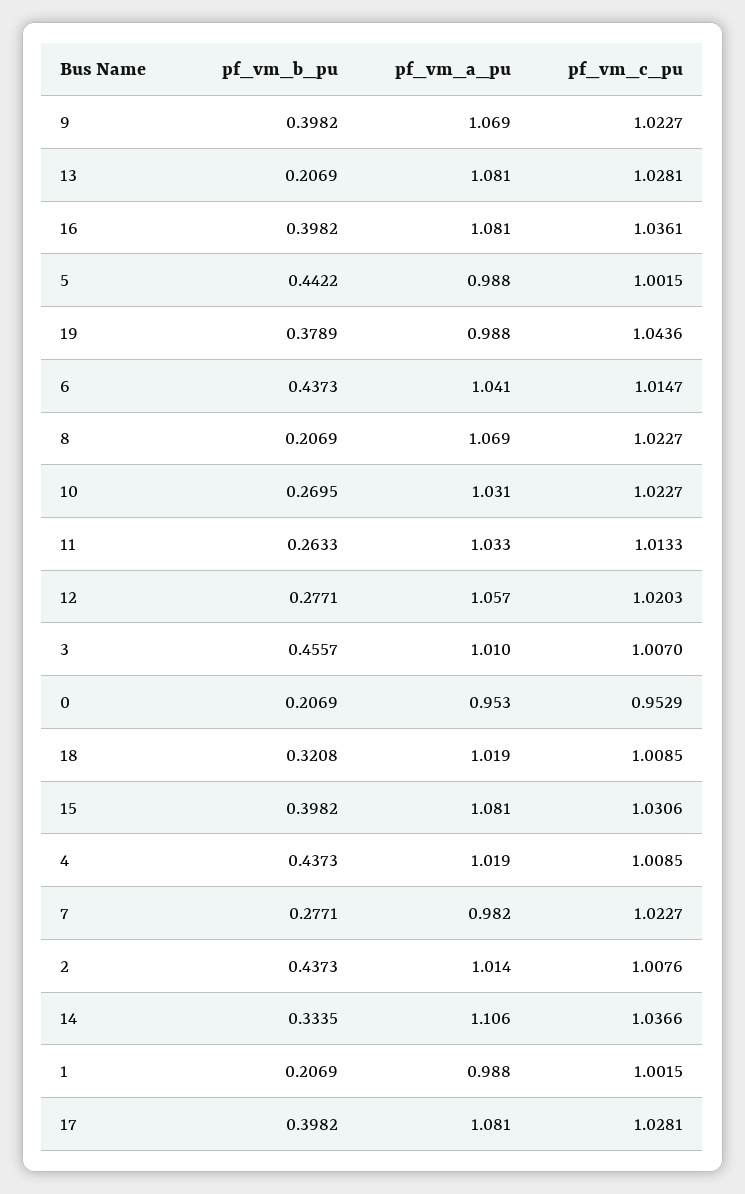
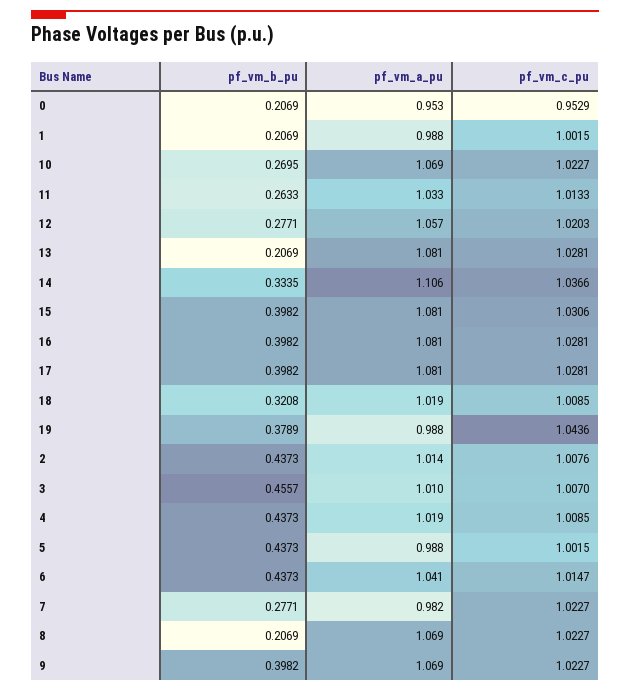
  {
    "pf_vm_b_pu": {
      "9": 0.3982,
      "13": 0.2069,
      "16": 0.3982,
-     "5": 0.4422,
+     "5": 0.4373,
      "19": 0.3789,
      "6": 0.4373,
      "8": 0.2069,
      "10": 0.2695,
      "11": 0.2633,
      "12": 0.2771,
      "3": 0.4557,
      "0": 0.2069,
      "18": 0.3208,
      "15": 0.3982,
      "4": 0.4373,
      "7": 0.2771,
      "2": 0.4373,
      "14": 0.3335,
      "1": 0.2069,
      "17": 0.3982
    },
    "pf_vm_a_pu": {
      "9": 1.069,
      "13": 1.081,
      "16": 1.081,
      "5": 0.988,
      "19": 0.988,
      "6": 1.041,
      "8": 1.069,
-     "10": 1.031,
+     "10": 1.069,
      "11": 1.033,
      "12": 1.057,
      "3": 1.01,
      "0": 0.953,
      "18": 1.019,
      "15": 1.081,
      "4": 1.019,
      "7": 0.982,
      "2": 1.014,
      "14": 1.106,
      "1": 0.988,
      "17": 1.081
    },
    "pf_vm_c_pu": {
      "9": 1.0227,
      "13": 1.0281,
-     "16": 1.0361,
+     "16": 1.0281,
      "5": 1.0015,
      "19": 1.0436,
      "6": 1.0147,
      "8": 1.0227,
      "10": 1.0227,
      "11": 1.0133,
      "12": 1.0203,
      "3": 1.007,
      "0": 0.9529,
      "18": 1.0085,
      "15": 1.0306,
      "4": 1.0085,
      "7": 1.0227,
      "2": 1.0076,
      "14": 1.0366,
      "1": 1.0015,
      "17": 1.0281
    }
  }

